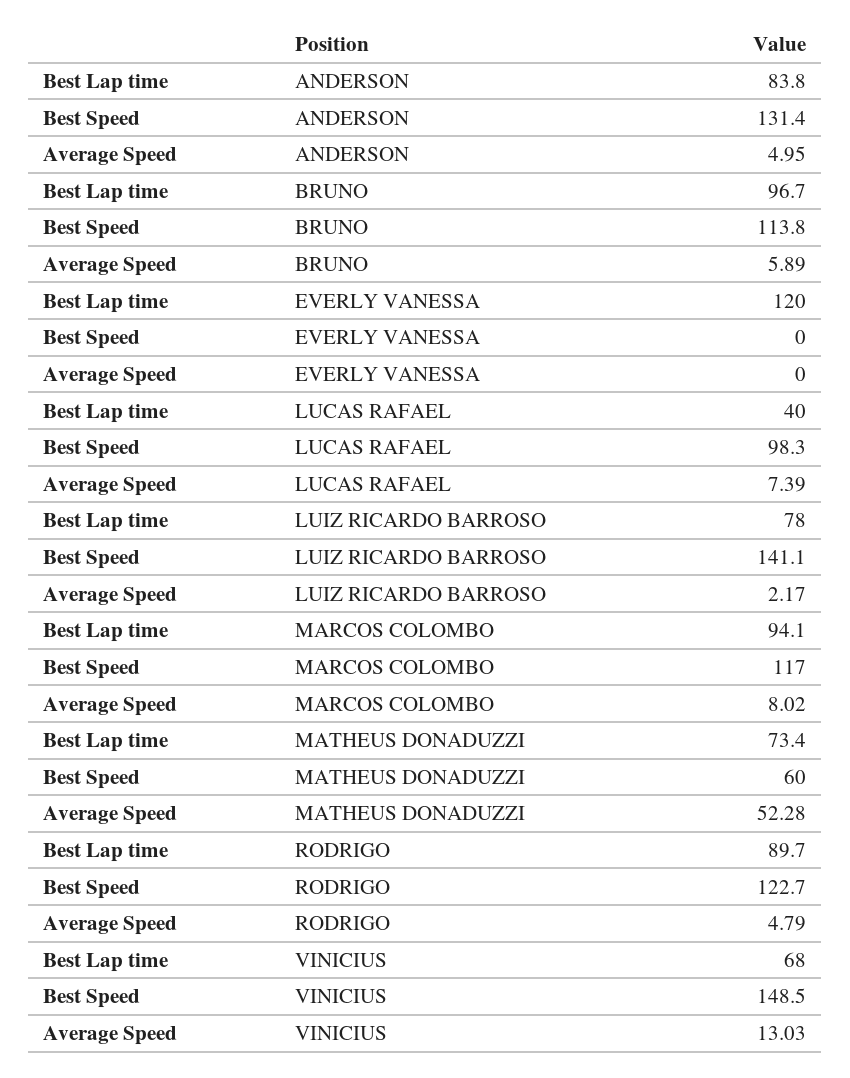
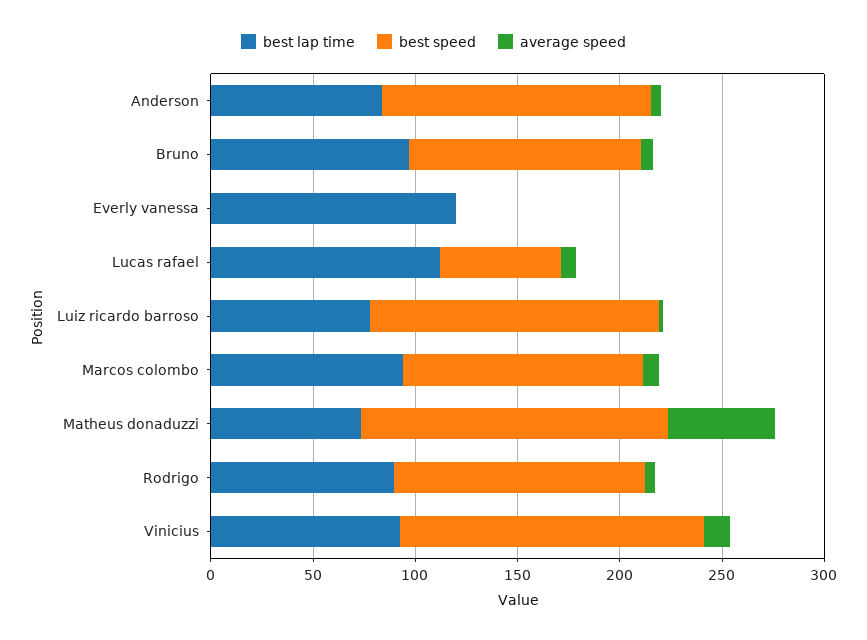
  {
    "Best Lap time": {
      "ANDERSON": 83.8,
      "BRUNO": 96.7,
      "EVERLY VANESSA": 120,
-     "LUCAS RAFAEL": 40,
+     "LUCAS RAFAEL": 110,
      "LUIZ RICARDO BARROSO": 78,
      "MARCOS COLOMBO": 94.1,
      "MATHEUS DONADUZZI": 73.4,
      "RODRIGO": 89.7,
-     "VINICIUS": 68
+     "VINICIUS": 90
    },
    "Best Speed": {
      "ANDERSON": 131.4,
      "BRUNO": 113.8,
      "EVERLY VANESSA": 0,
-     "LUCAS RAFAEL": 98.3,
+     "LUCAS RAFAEL": 60,
      "LUIZ RICARDO BARROSO": 141.1,
      "MARCOS COLOMBO": 117,
-     "MATHEUS DONADUZZI": 60,
+     "MATHEUS DONADUZZI": 150,
      "RODRIGO": 122.7,
      "VINICIUS": 148.5
    },
    "Average Speed": {
      "ANDERSON": 4.95,
      "BRUNO": 5.89,
      "EVERLY VANESSA": 0,
      "LUCAS RAFAEL": 7.39,
      "LUIZ RICARDO BARROSO": 2.17,
      "MARCOS COLOMBO": 8.02,
      "MATHEUS DONADUZZI": 52.28,
      "RODRIGO": 4.79,
      "VINICIUS": 13.03
    }
  }

